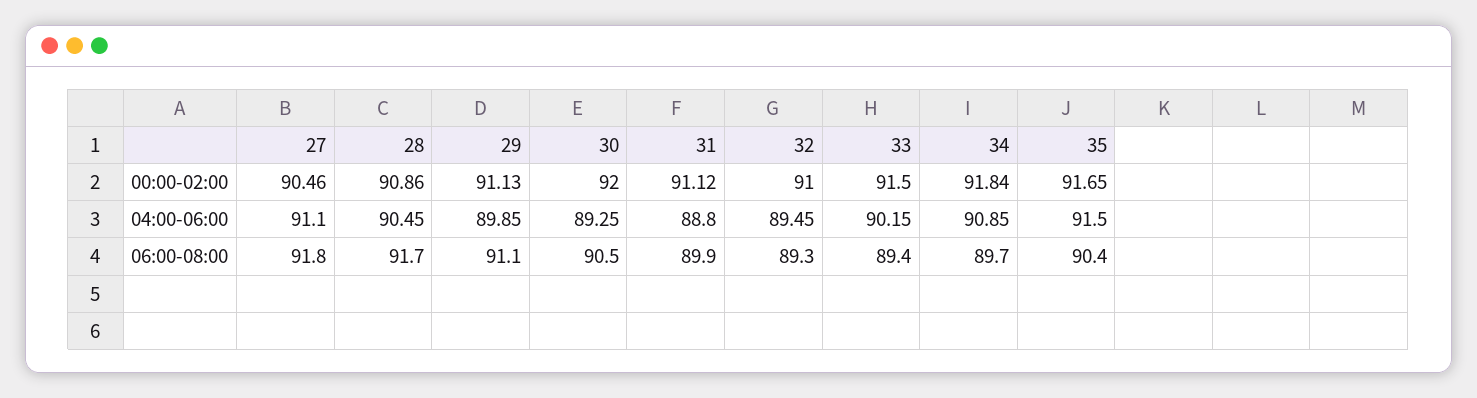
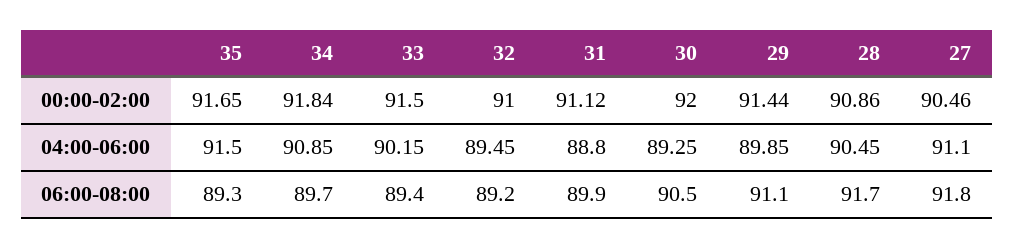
  {
    "27": {
      "00:00-02:00": 90.46,
      "04:00-06:00": 91.1,
      "06:00-08:00": 91.8
    },
    "28": {
      "00:00-02:00": 90.86,
      "04:00-06:00": 90.45,
      "06:00-08:00": 91.7
    },
    "29": {
-     "00:00-02:00": 91.13,
+     "00:00-02:00": 91.44,
      "04:00-06:00": 89.85,
      "06:00-08:00": 91.1
    },
    "30": {
      "00:00-02:00": 92,
      "04:00-06:00": 89.25,
      "06:00-08:00": 90.5
    },
    "31": {
      "00:00-02:00": 91.12,
      "04:00-06:00": 88.8,
      "06:00-08:00": 89.9
    },
    "32": {
      "00:00-02:00": 91,
      "04:00-06:00": 89.45,
-     "06:00-08:00": 89.3
+     "06:00-08:00": 89.2
    },
    "33": {
      "00:00-02:00": 91.5,
      "04:00-06:00": 90.15,
      "06:00-08:00": 89.4
    },
    "34": {
      "00:00-02:00": 91.84,
      "04:00-06:00": 90.85,
      "06:00-08:00": 89.7
    },
    "35": {
      "00:00-02:00": 91.65,
      "04:00-06:00": 91.5,
-     "06:00-08:00": 90.4
+     "06:00-08:00": 89.3
    }
  }

